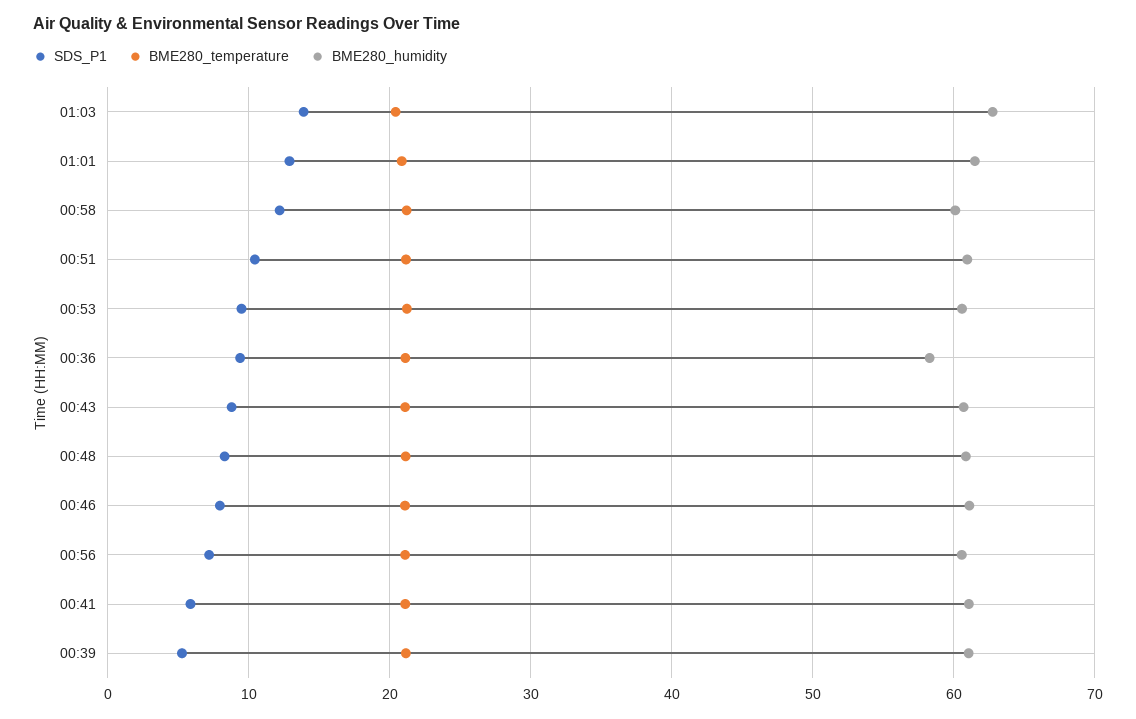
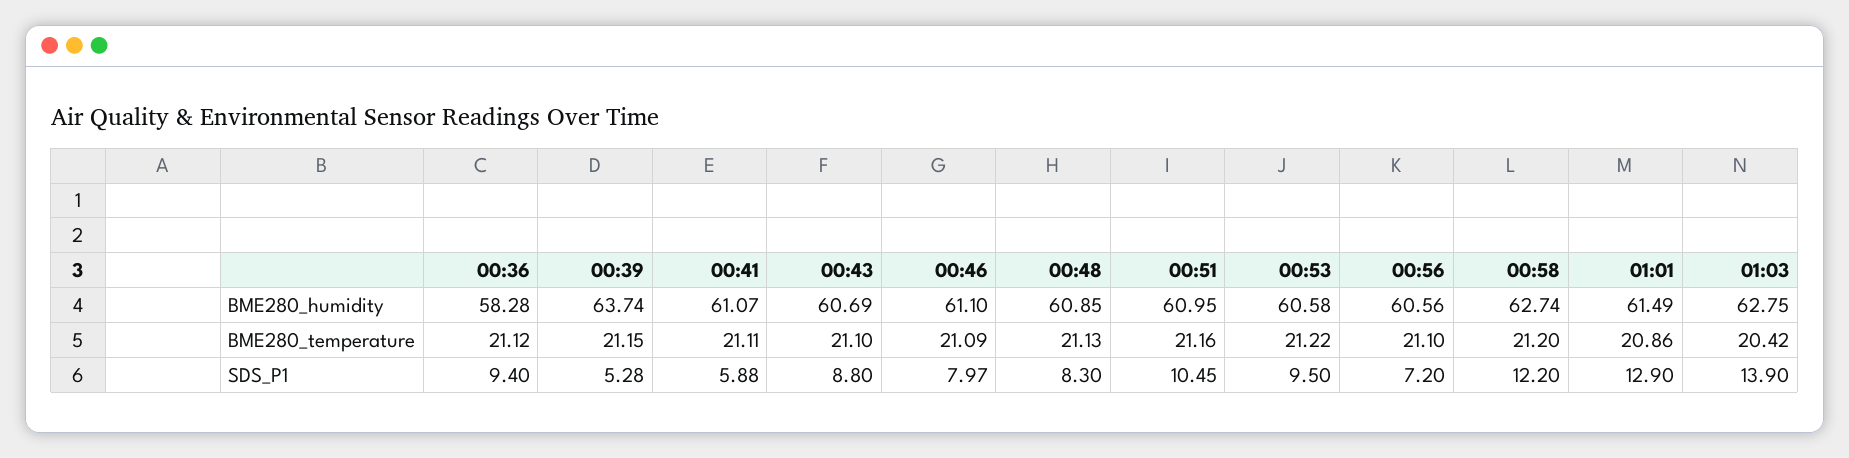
  {
    "SDS_P1": {
      "01:03": 13.9,
      "01:01": 12.9,
      "00:58": 12.2,
      "00:51": 10.45,
      "00:53": 9.5,
      "00:36": 9.4,
      "00:43": 8.8,
      "00:48": 8.3,
      "00:46": 7.97,
      "00:56": 7.2,
      "00:41": 5.88,
      "00:39": 5.28
    },
    "BME280_temperature": {
      "01:03": 20.42,
      "01:01": 20.86,
      "00:58": 21.2,
      "00:51": 21.16,
      "00:53": 21.22,
      "00:36": 21.12,
      "00:43": 21.1,
      "00:48": 21.13,
      "00:46": 21.09,
      "00:56": 21.1,
      "00:41": 21.11,
      "00:39": 21.15
    },
    "BME280_humidity": {
      "01:03": 62.75,
      "01:01": 61.49,
-     "00:58": 60,
+     "00:58": 62.74,
      "00:51": 60.95,
      "00:53": 60.58,
      "00:36": 58.28,
      "00:43": 60.69,
      "00:48": 60.85,
      "00:46": 61.1,
      "00:56": 60.56,
      "00:41": 61.07,
-     "00:39": 61
+     "00:39": 63.74
    }
  }

